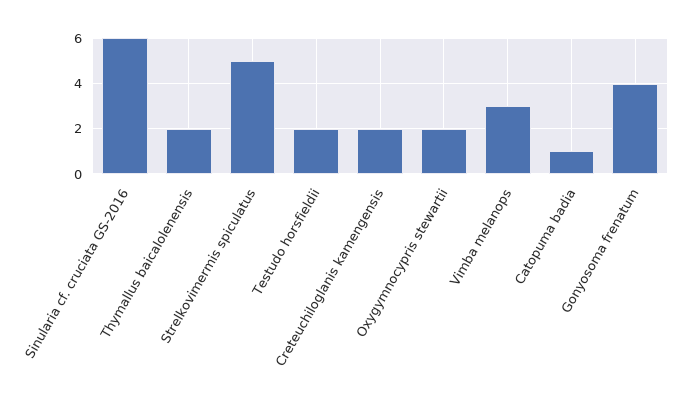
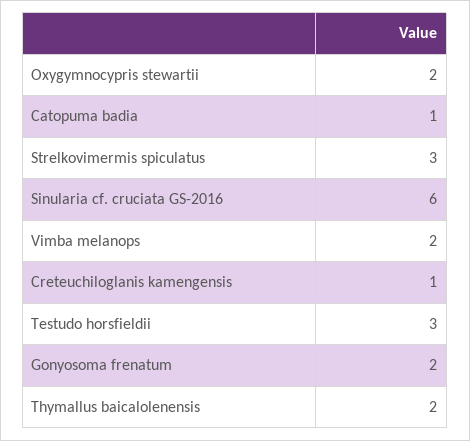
  {
    "Sinularia cf. cruciata GS-2016": 6,
    "Thymallus baicalolenensis": 2,
-   "Strelkovimermis spiculatus": 5,
+   "Strelkovimermis spiculatus": 3,
-   "Testudo horsfieldii": 2,
+   "Testudo horsfieldii": 3,
-   "Creteuchiloglanis kamengensis": 2,
+   "Creteuchiloglanis kamengensis": 1,
    "Oxygymnocypris stewartii": 2,
-   "Vimba melanops": 3,
+   "Vimba melanops": 2,
    "Catopuma badia": 1,
-   "Gonyosoma frenatum": 4
+   "Gonyosoma frenatum": 2
  }

